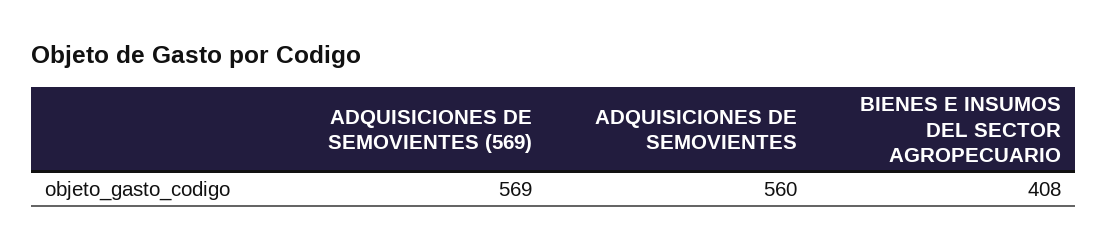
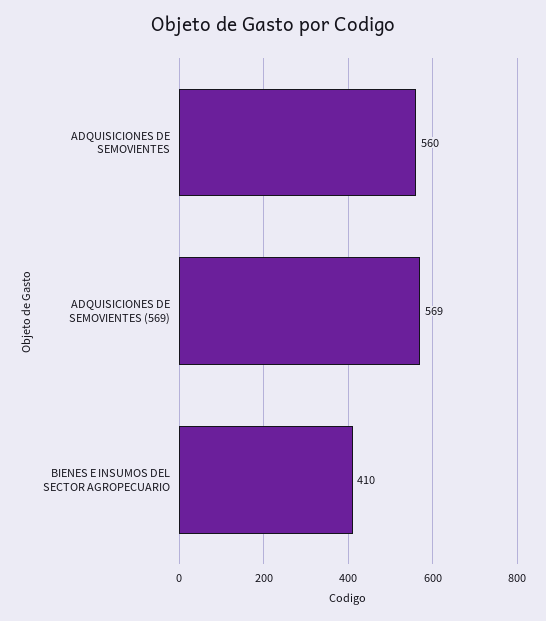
  {
    "ADQUISICIONES DE SEMOVIENTES (569)": 569,
    "ADQUISICIONES DE SEMOVIENTES": 560,
-   "BIENES E INSUMOS DEL SECTOR AGROPECUARIO": 408
+   "BIENES E INSUMOS DEL SECTOR AGROPECUARIO": 410
  }

